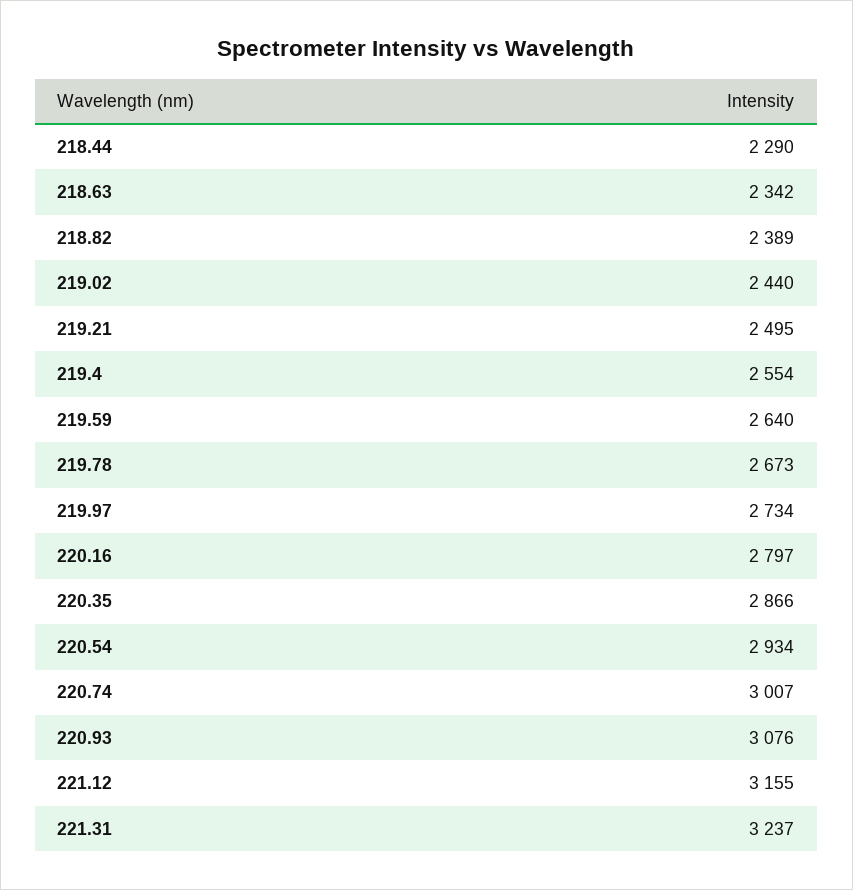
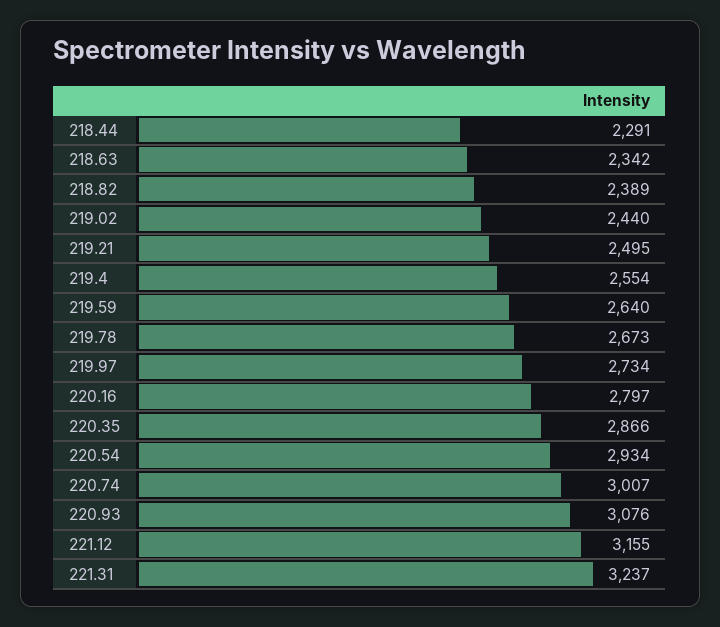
  {
-   "218.44": 2290,
+   "218.44": 2291,
    "218.63": 2342,
    "218.82": 2389,
    "219.02": 2440,
    "219.21": 2495,
    "219.4": 2554,
    "219.59": 2640,
    "219.78": 2673,
    "219.97": 2734,
    "220.16": 2797,
    "220.35": 2866,
    "220.54": 2934,
    "220.74": 3007,
    "220.93": 3076,
    "221.12": 3155,
    "221.31": 3237
  }

